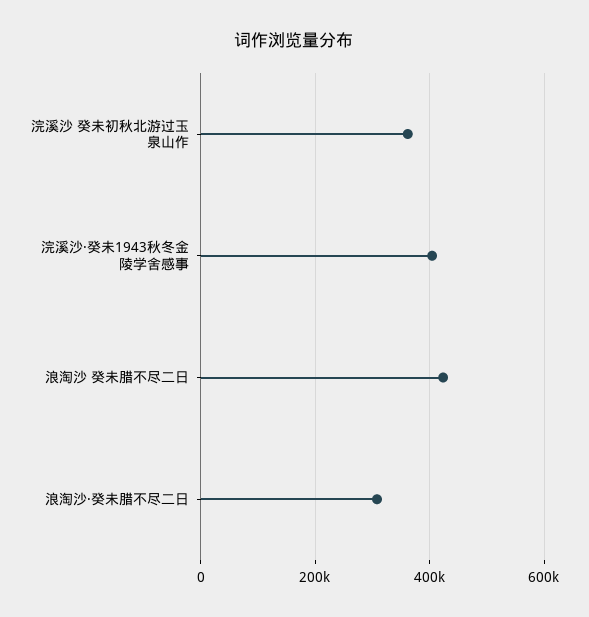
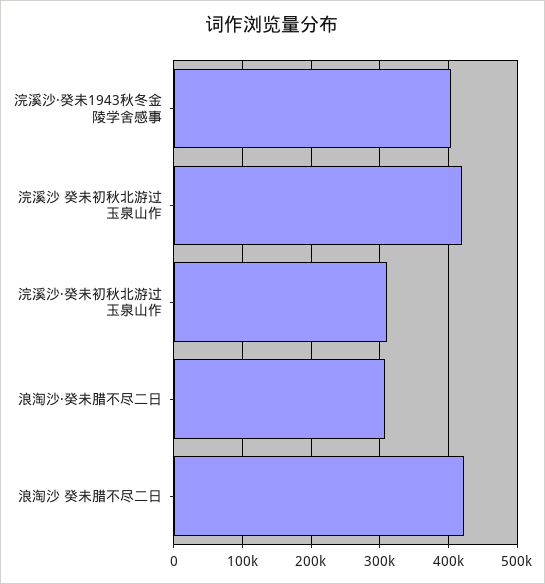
  {
-   "浣溪沙 癸未初秋北游过玉泉山作": 360000,
+   "浣溪沙 癸未初秋北游过玉泉山作": 420000,
    "浣溪沙·癸未1943秋冬金陵学舍感事": 400000,
    "浪淘沙 癸未腊不尽二日": 420000,
-   "浪淘沙·癸未腊不尽二日": 310000
+   "浪淘沙·癸未腊不尽二日": 310000,
+   "浣溪沙·癸未初秋北游过玉泉山作": 310000
  }

